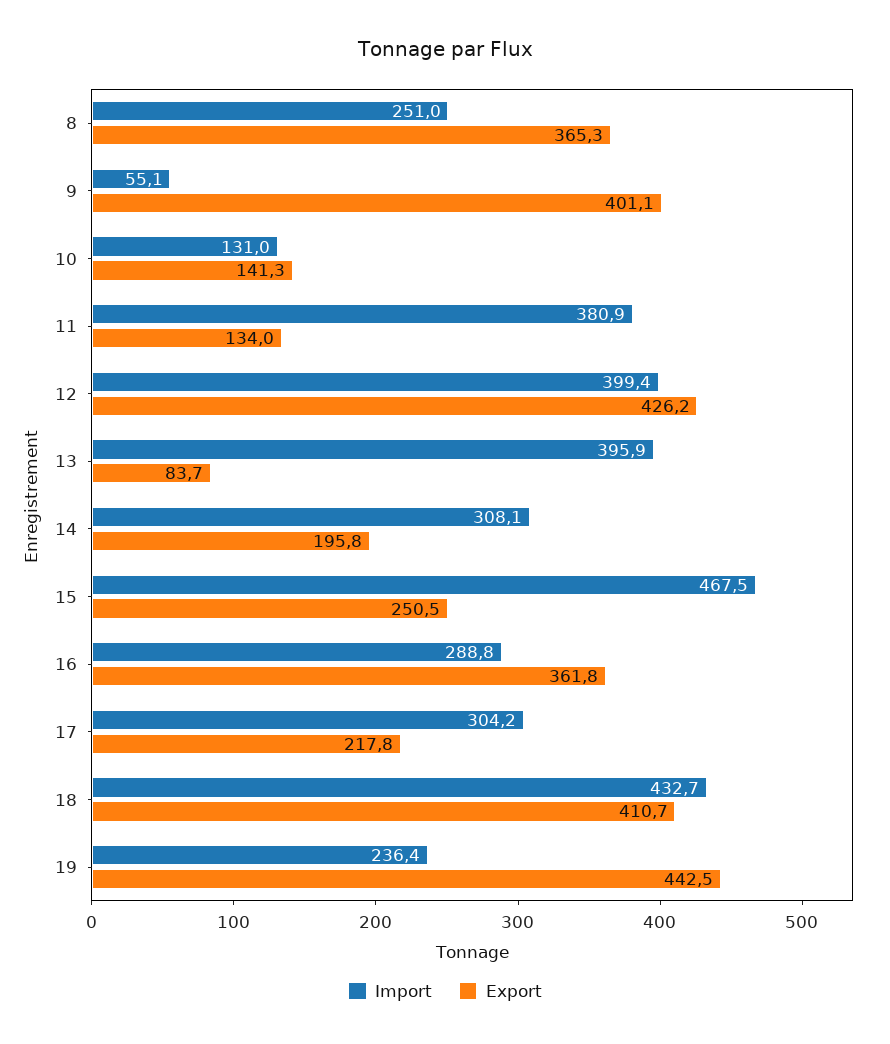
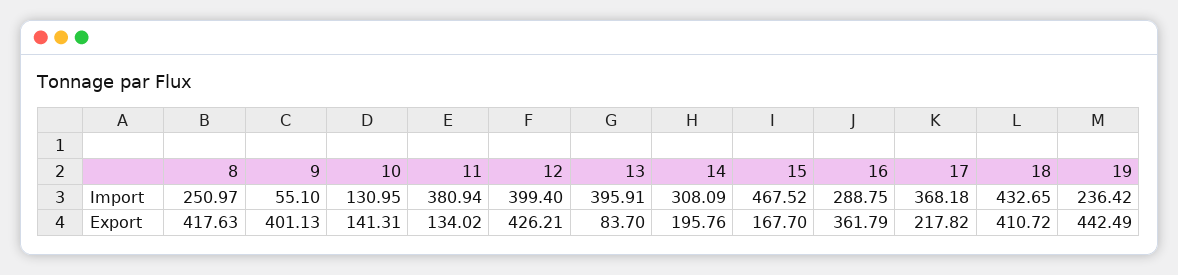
  {
    "Import": {
      "8": 250.97,
      "9": 55.1,
      "10": 130.95,
      "11": 380.94,
      "12": 399.4,
      "13": 395.91,
      "14": 308.09,
      "15": 467.52,
      "16": 288.75,
-     "17": 304.2,
+     "17": 368.18,
      "18": 432.65,
      "19": 236.42
    },
    "Export": {
-     "8": 365.3,
+     "8": 417.63,
      "9": 401.13,
      "10": 141.31,
      "11": 134.02,
      "12": 426.21,
      "13": 83.7,
      "14": 195.76,
-     "15": 250.5,
+     "15": 167.7,
      "16": 361.79,
      "17": 217.82,
      "18": 410.72,
      "19": 442.49
    }
  }

